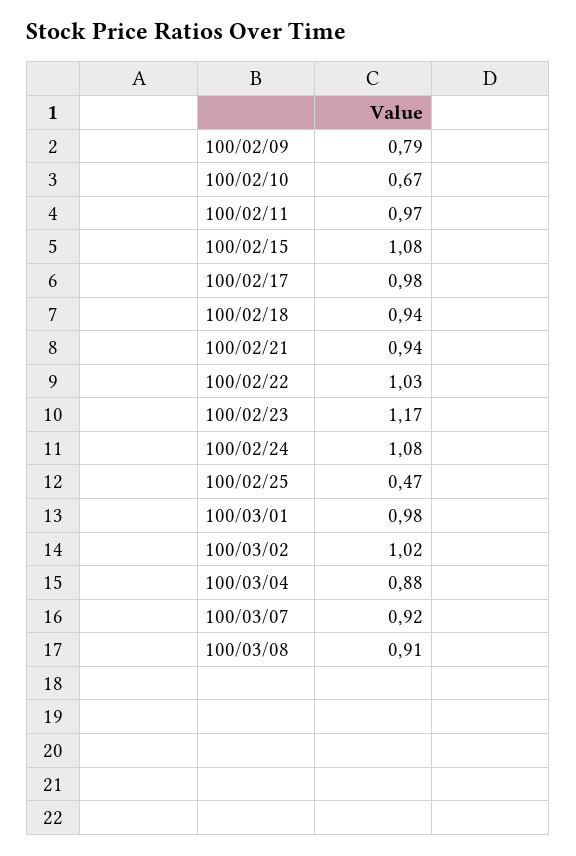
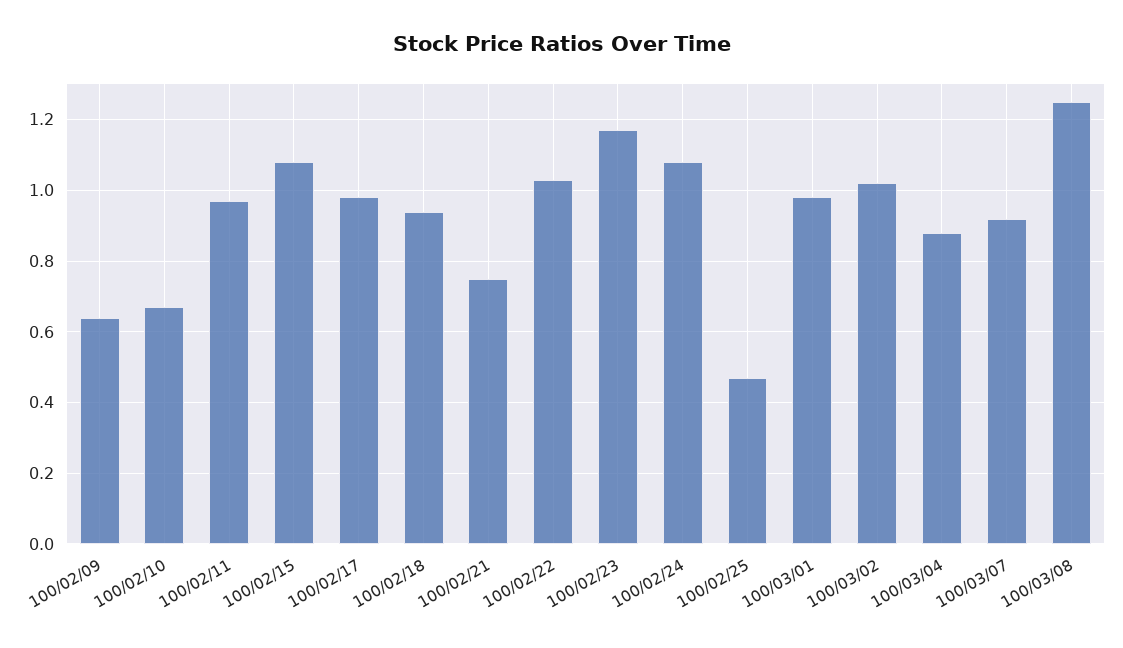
  {
-   "100/02/09": 0.79,
+   "100/02/09": 0.65,
    "100/02/10": 0.67,
    "100/02/11": 0.97,
    "100/02/15": 1.08,
    "100/02/17": 0.98,
    "100/02/18": 0.94,
-   "100/02/21": 0.94,
+   "100/02/21": 0.75,
    "100/02/22": 1.03,
    "100/02/23": 1.17,
    "100/02/24": 1.08,
    "100/02/25": 0.47,
    "100/03/01": 0.98,
    "100/03/02": 1.02,
    "100/03/04": 0.88,
    "100/03/07": 0.92,
-   "100/03/08": 0.91
+   "100/03/08": 1.25
  }

